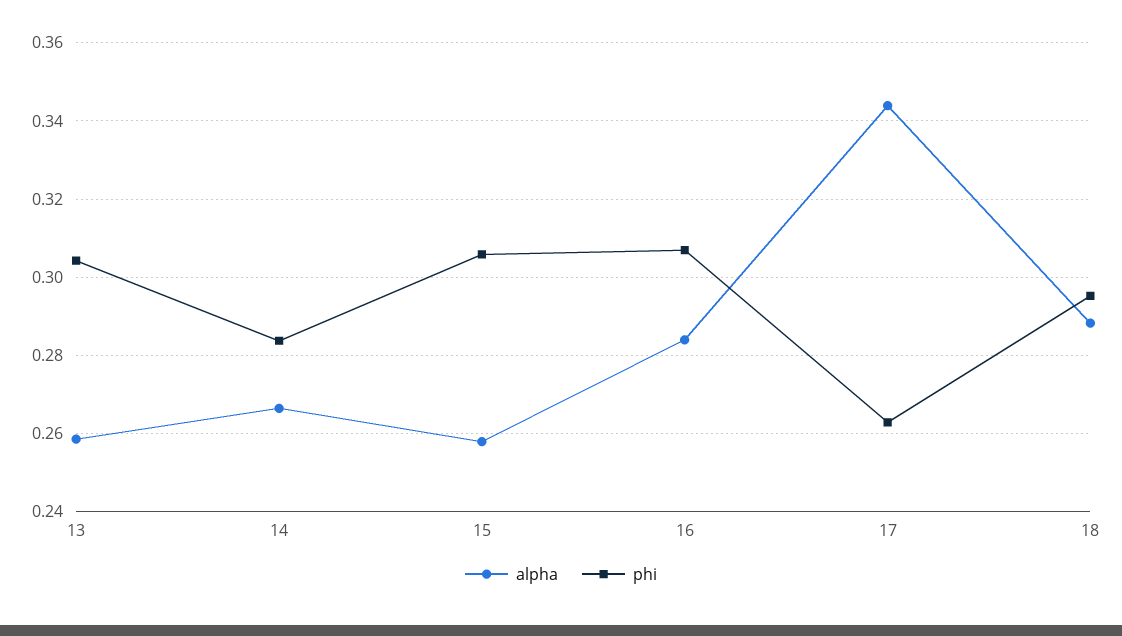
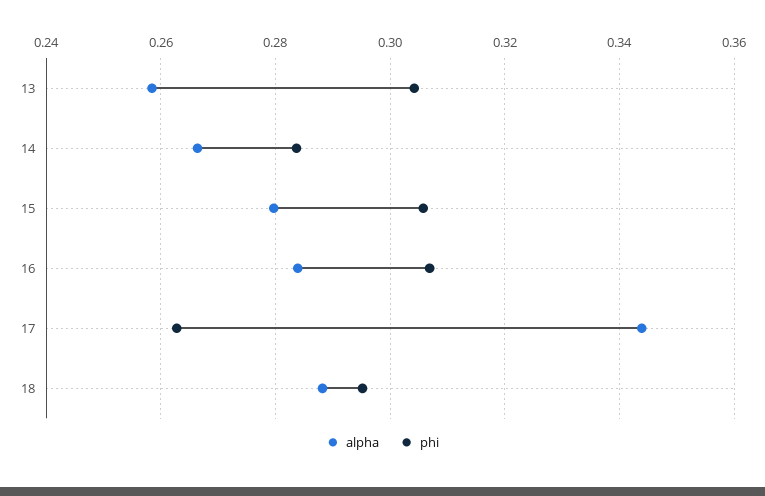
  {
    "alpha": {
      "13": 0.258,
      "14": 0.266,
-     "15": 0.258,
+     "15": 0.28,
      "16": 0.284,
      "17": 0.344,
      "18": 0.288
    },
    "phi": {
      "13": 0.304,
      "14": 0.284,
      "15": 0.306,
      "16": 0.306,
      "17": 0.262,
      "18": 0.296
    }
  }

